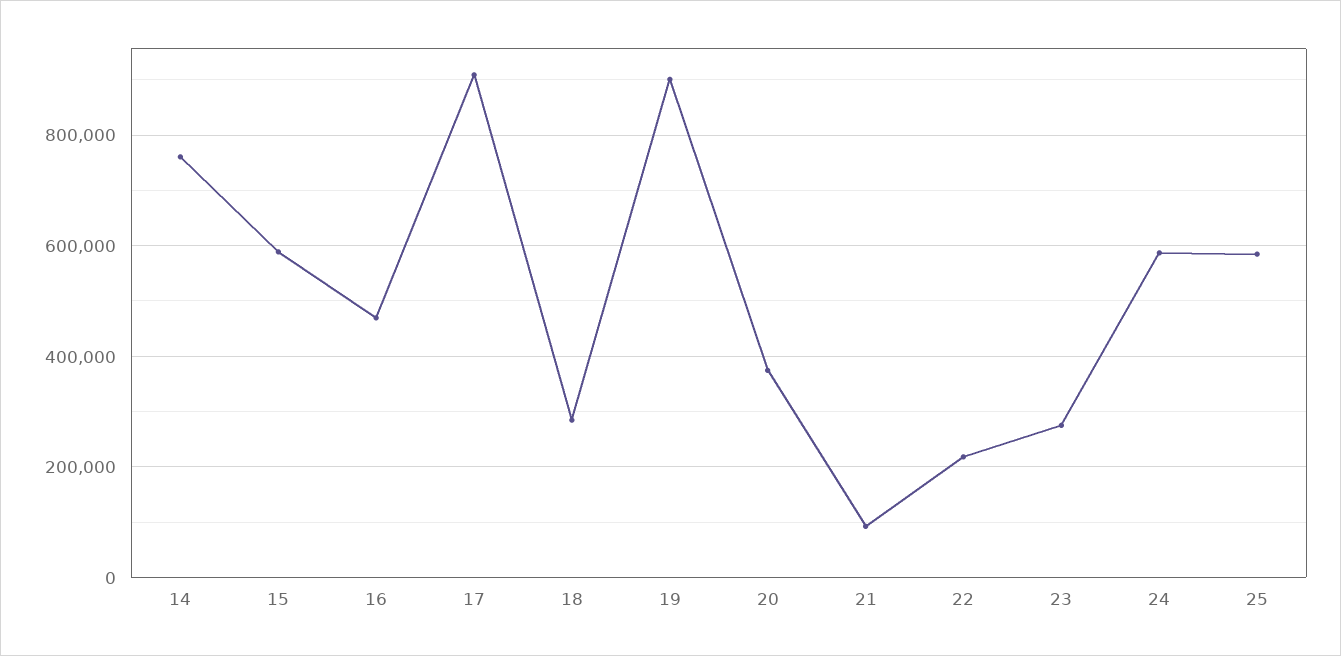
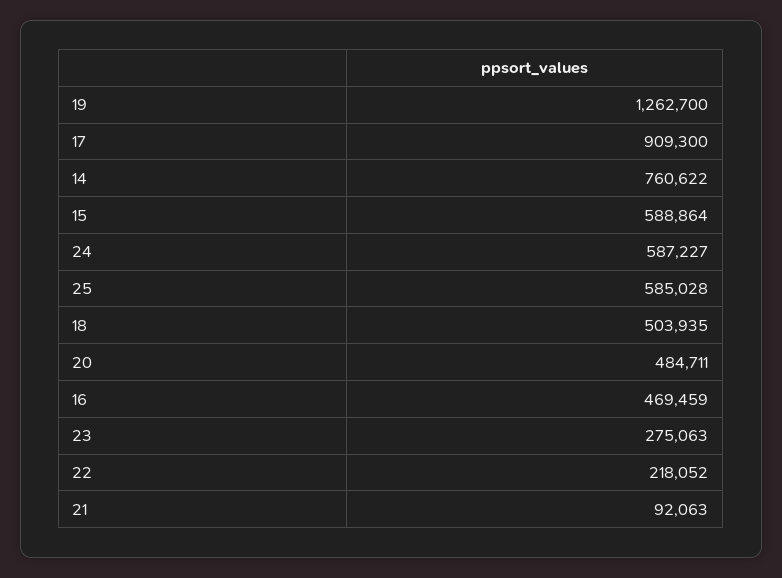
  {
    "14": 760622,
    "15": 588864,
    "16": 469459,
    "17": 909300,
-   "18": 280000,
+   "18": 503935,
-   "19": 900000,
+   "19": 1262700,
-   "20": 380000,
+   "20": 484711,
    "21": 92063,
    "22": 218052,
    "23": 275063,
    "24": 587227,
    "25": 585028
  }

